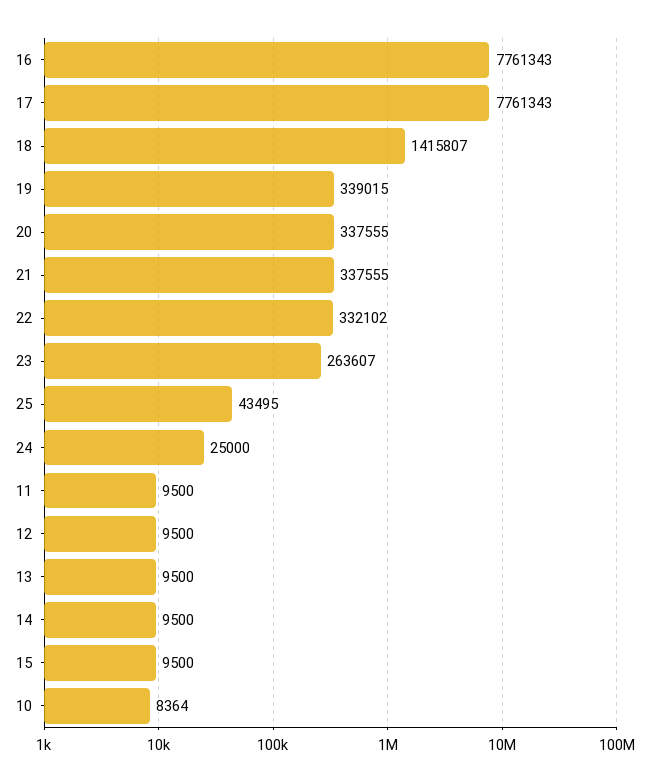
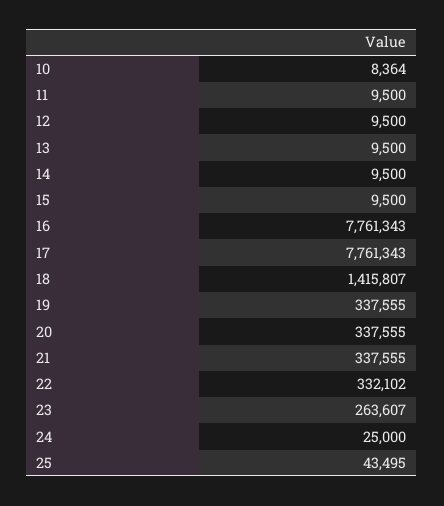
  {
    "16": 7761343,
    "17": 7761343,
    "18": 1415807,
-   "19": 339015,
+   "19": 337555,
    "20": 337555,
    "21": 337555,
    "22": 332102,
    "23": 263607,
    "25": 43495,
    "24": 25000,
    "11": 9500,
    "12": 9500,
    "13": 9500,
    "14": 9500,
    "15": 9500,
    "10": 8364
  }

